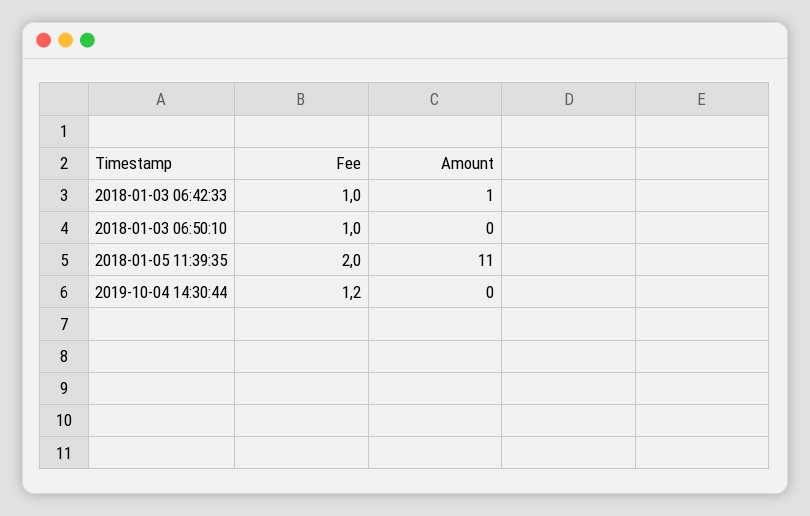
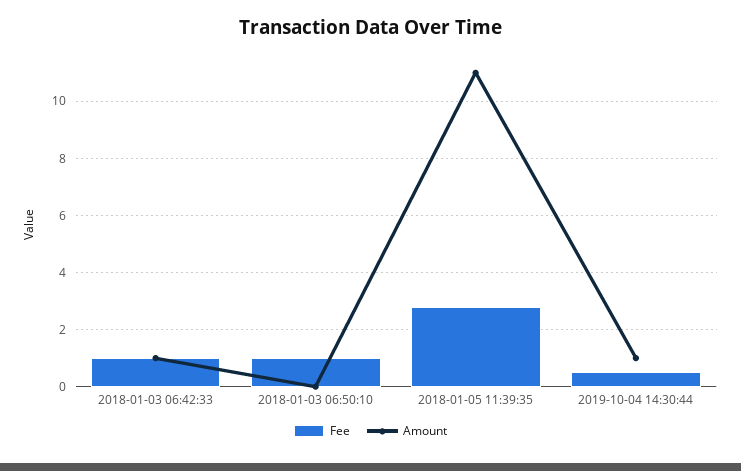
  {
    "Fee": {
      "2018-01-03 06:42:33": 1,
      "2018-01-03 06:50:10": 1,
-     "2018-01-05 11:39:35": 2,
+     "2018-01-05 11:39:35": 2.75,
-     "2019-10-04 14:30:44": 1.2
+     "2019-10-04 14:30:44": 0.5
    },
    "Amount": {
      "2018-01-03 06:42:33": 1,
      "2018-01-03 06:50:10": 0,
      "2018-01-05 11:39:35": 11,
-     "2019-10-04 14:30:44": 0
+     "2019-10-04 14:30:44": 1
    }
  }

